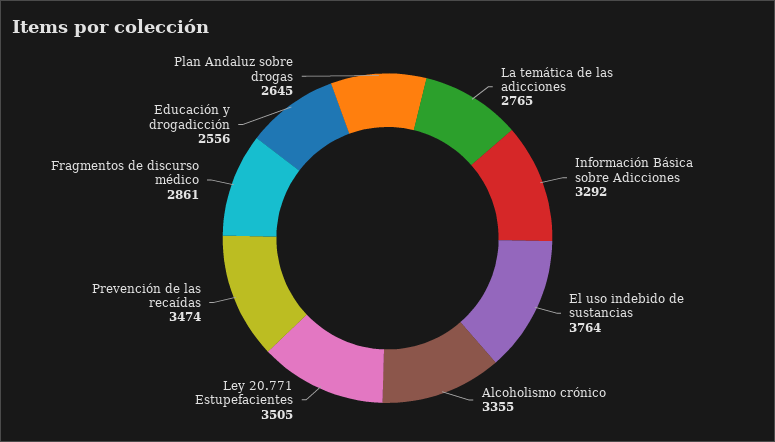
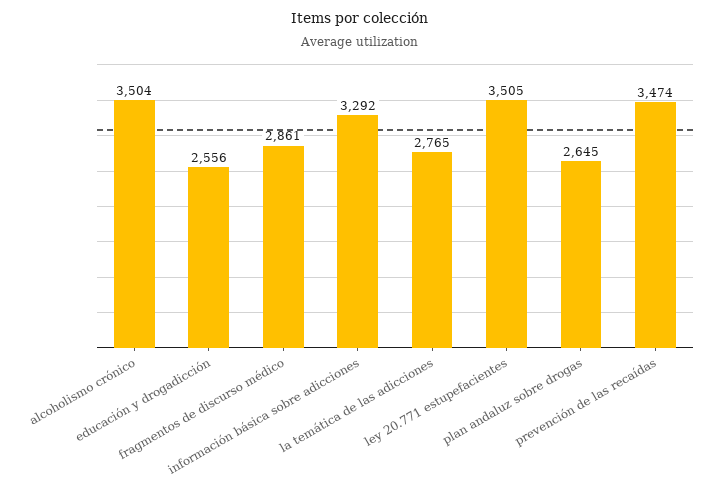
  {
    "La temática de las adicciones": 2765,
    "Información Básica sobre Adicciones": 3292,
-   "El uso indebido de sustancias": 3764,
-   "Alcoholismo crónico": 3355,
+   "Alcoholismo crónico": 3504,
    "Ley 20.771 Estupefacientes": 3505,
    "Prevención de las recaídas": 3474,
    "Fragmentos de discurso médico": 2861,
    "Educación y drogadicción": 2556,
    "Plan Andaluz sobre drogas": 2645
  }

